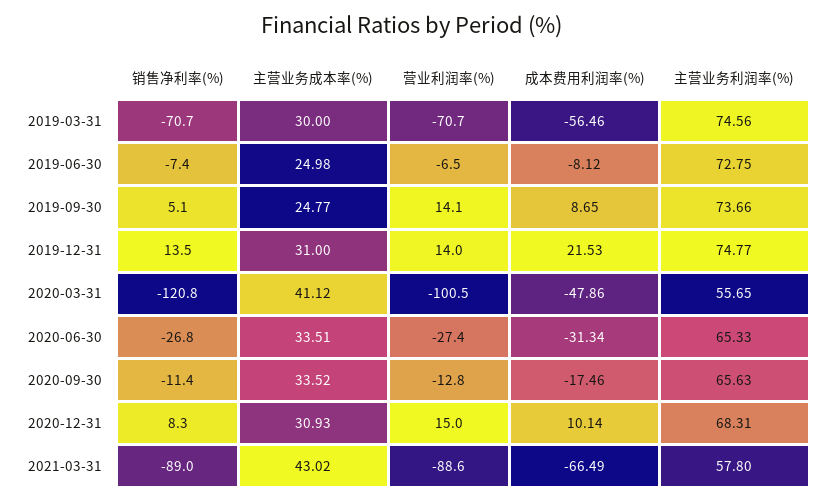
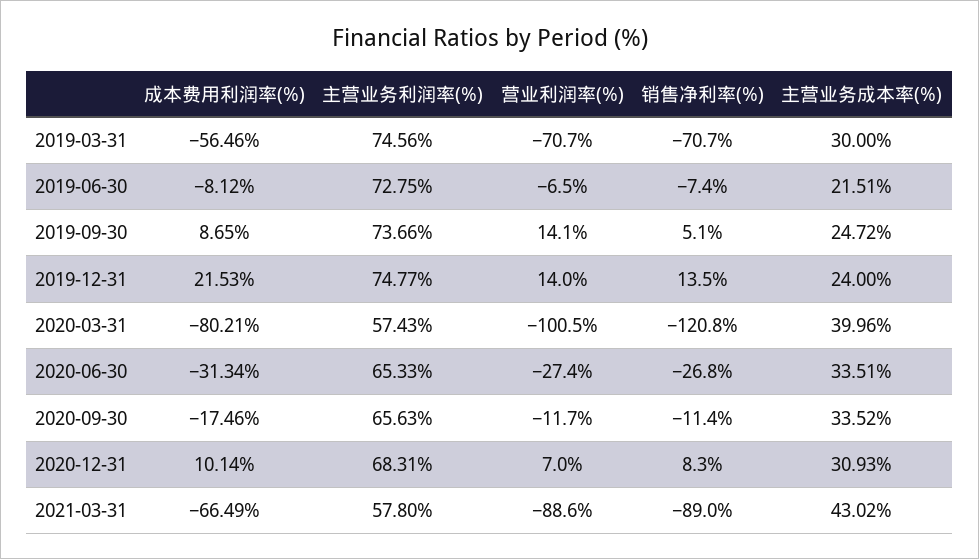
  {
    "销售净利率(%)": {
      "2019-03-31": -70.7,
      "2019-06-30": -7.4,
      "2019-09-30": 5.1,
      "2019-12-31": 13.5,
      "2020-03-31": -120.8,
      "2020-06-30": -26.8,
      "2020-09-30": -11.4,
      "2020-12-31": 8.3,
      "2021-03-31": -89
    },
    "主营业务成本率(%)": {
      "2019-03-31": 30,
-     "2019-06-30": 24.98,
+     "2019-06-30": 21.51,
-     "2019-09-30": 24.77,
+     "2019-09-30": 24.72,
-     "2019-12-31": 31,
+     "2019-12-31": 24,
-     "2020-03-31": 41.12,
+     "2020-03-31": 39.96,
      "2020-06-30": 33.51,
      "2020-09-30": 33.52,
      "2020-12-31": 30.93,
      "2021-03-31": 43.02
    },
    "营业利润率(%)": {
      "2019-03-31": -70.7,
      "2019-06-30": -6.5,
      "2019-09-30": 14.1,
      "2019-12-31": 14,
      "2020-03-31": -100.5,
      "2020-06-30": -27.4,
-     "2020-09-30": -12.8,
+     "2020-09-30": -11.7,
-     "2020-12-31": 15,
+     "2020-12-31": 7,
      "2021-03-31": -88.6
    },
    "成本费用利润率(%)": {
      "2019-03-31": -56.46,
      "2019-06-30": -8.12,
      "2019-09-30": 8.65,
      "2019-12-31": 21.53,
-     "2020-03-31": -47.86,
+     "2020-03-31": -80.21,
      "2020-06-30": -31.34,
      "2020-09-30": -17.46,
      "2020-12-31": 10.14,
      "2021-03-31": -66.49
    },
    "主营业务利润率(%)": {
      "2019-03-31": 74.56,
      "2019-06-30": 72.75,
      "2019-09-30": 73.66,
      "2019-12-31": 74.77,
-     "2020-03-31": 55.65,
+     "2020-03-31": 57.43,
      "2020-06-30": 65.33,
      "2020-09-30": 65.63,
      "2020-12-31": 68.31,
      "2021-03-31": 57.8
    }
  }

